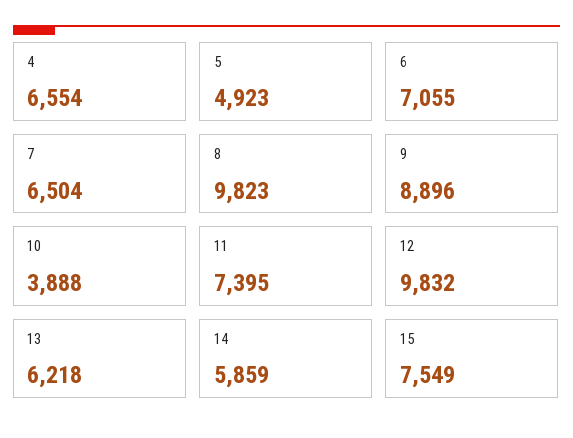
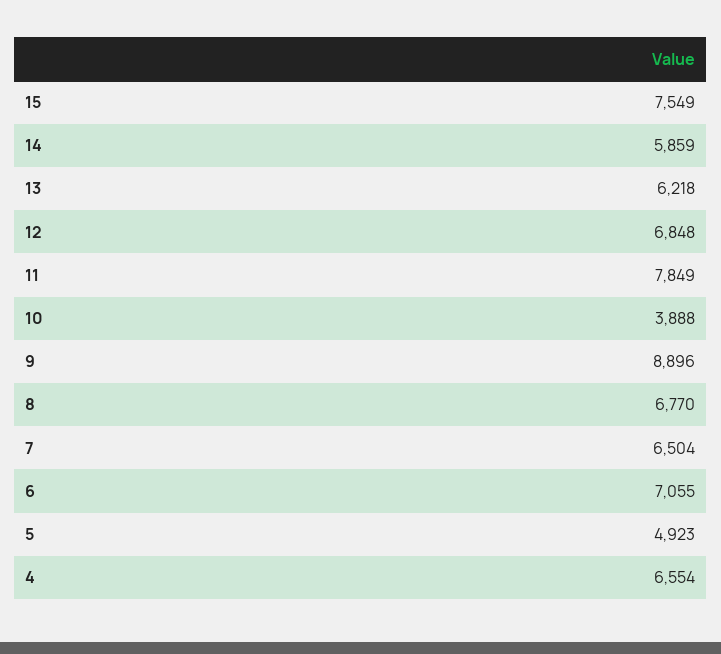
  {
    "4": 6554,
    "5": 4923,
    "6": 7055,
    "7": 6504,
-   "8": 9823,
+   "8": 6770,
    "9": 8896,
    "10": 3888,
-   "11": 7395,
+   "11": 7849,
-   "12": 9832,
+   "12": 6848,
    "13": 6218,
    "14": 5859,
    "15": 7549
  }

